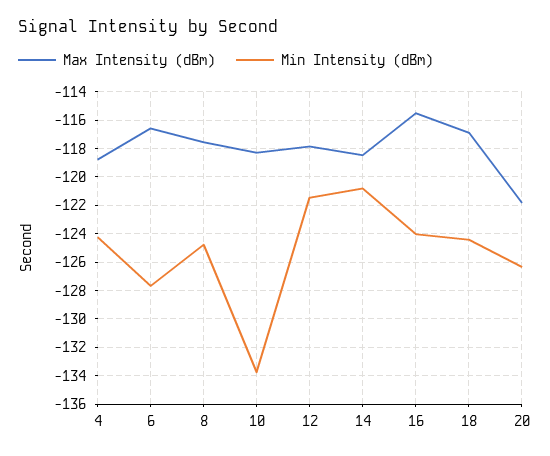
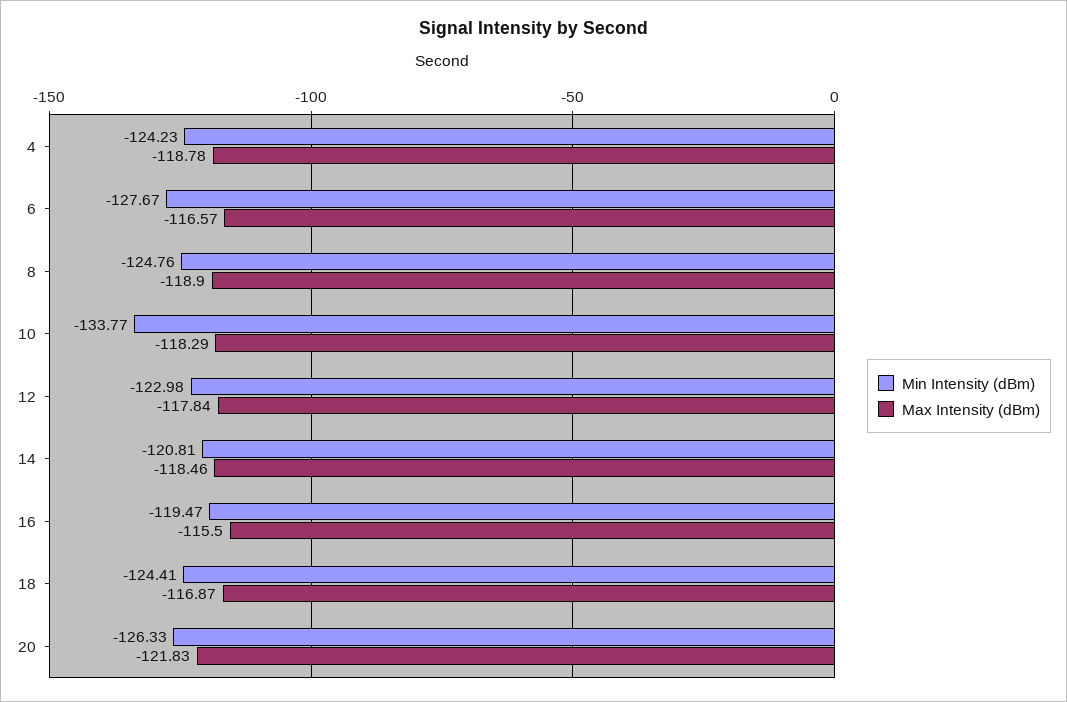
  {
    "Max Intensity (dBm)": {
      "4": -118.78,
      "6": -116.57,
-     "8": -117.5,
+     "8": -118.9,
      "10": -118.29,
      "12": -117.84,
      "14": -118.46,
      "16": -115.5,
      "18": -116.87,
      "20": -121.83
    },
    "Min Intensity (dBm)": {
      "4": -124.23,
      "6": -127.67,
      "8": -124.76,
      "10": -133.77,
-     "12": -121.5,
+     "12": -122.98,
      "14": -120.81,
-     "16": -124,
+     "16": -119.47,
      "18": -124.41,
      "20": -126.33
    }
  }

